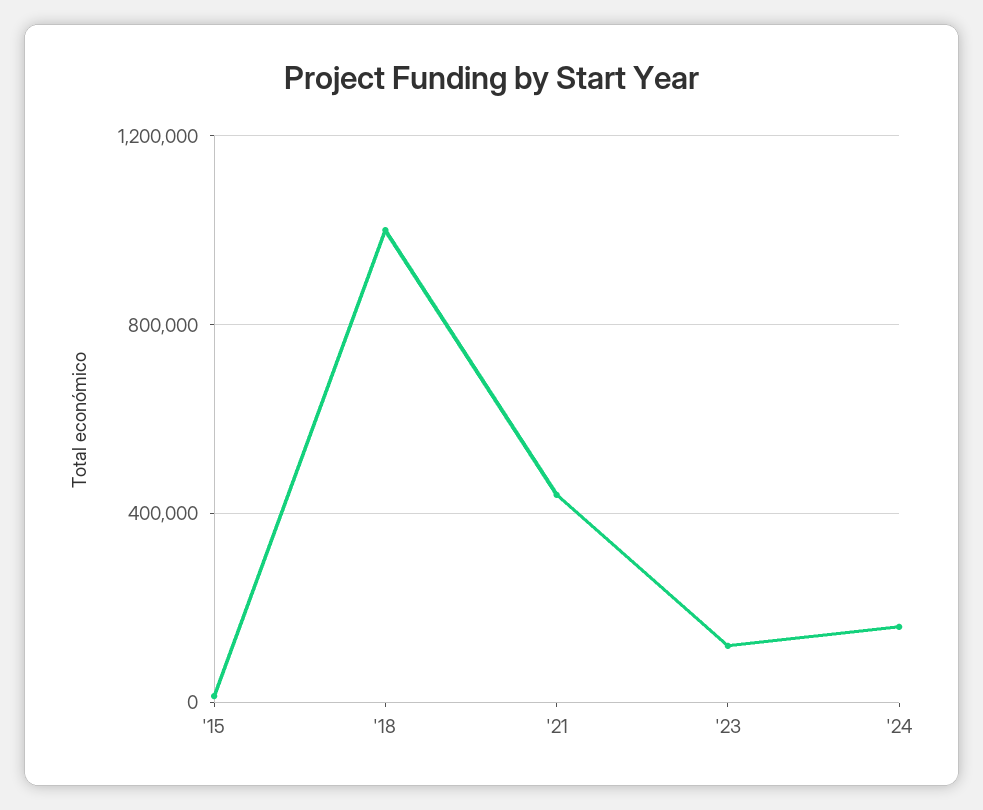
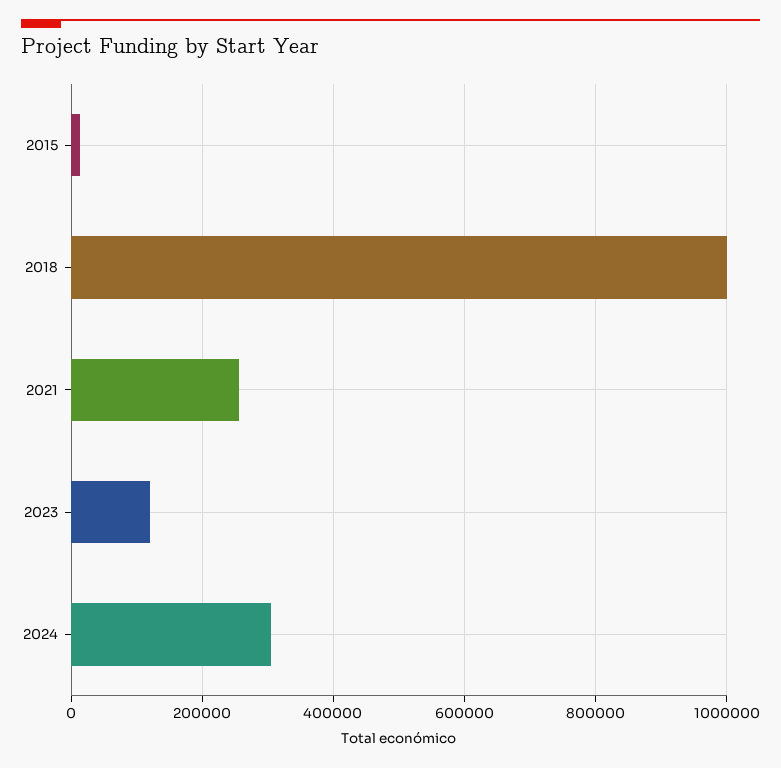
  {
    "'15": 20000,
    "'18": 1000000,
-   "'21": 450000,
+   "'21": 260000,
    "'23": 120000,
-   "'24": 150000
+   "'24": 300000
  }

